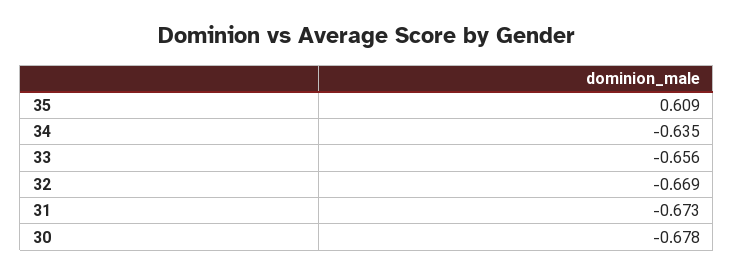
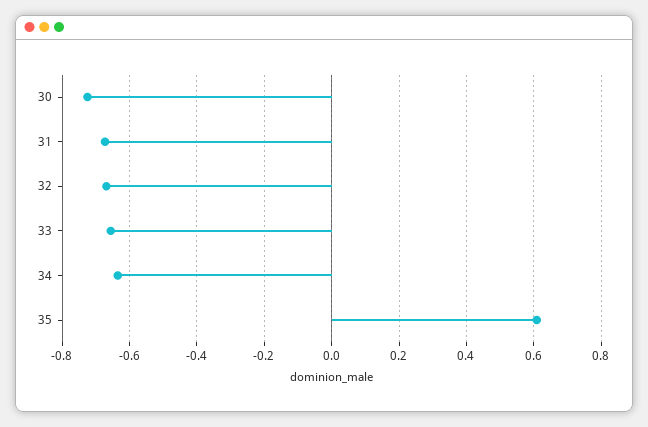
  {
    "35": 0.609,
    "34": -0.635,
    "33": -0.656,
    "32": -0.669,
    "31": -0.673,
-   "30": -0.678
+   "30": -0.72
  }

